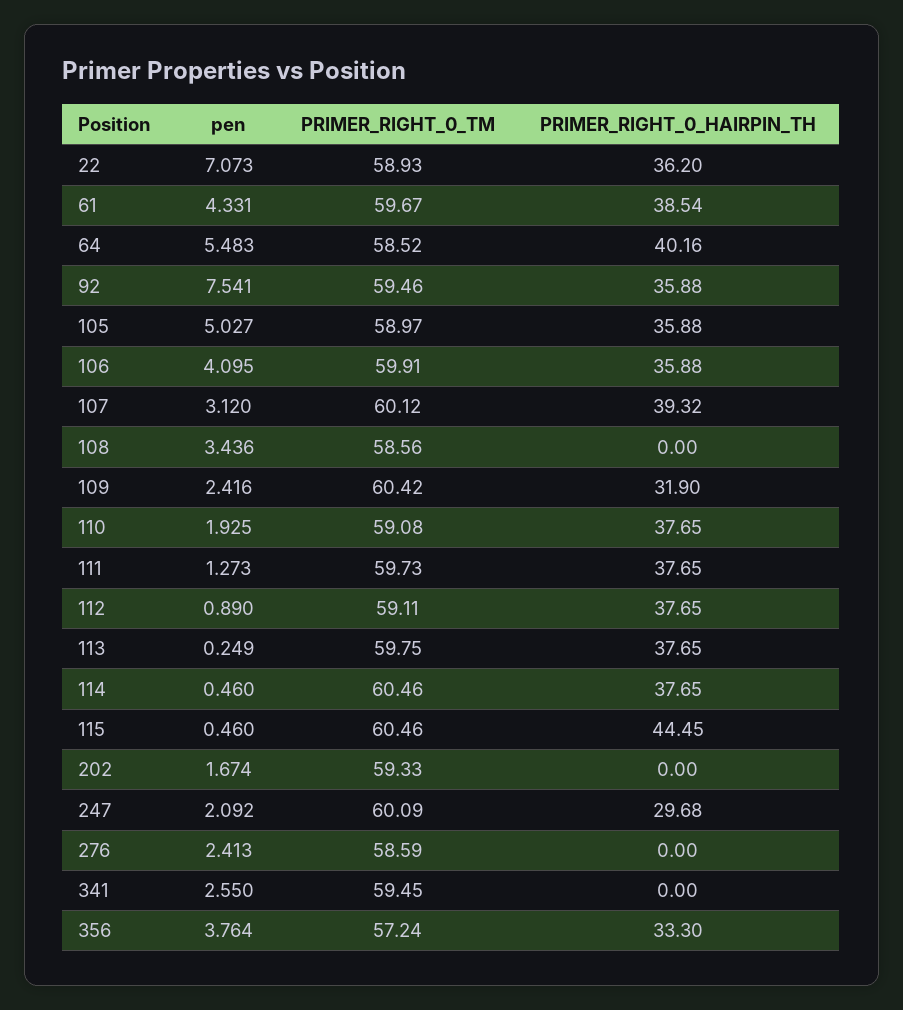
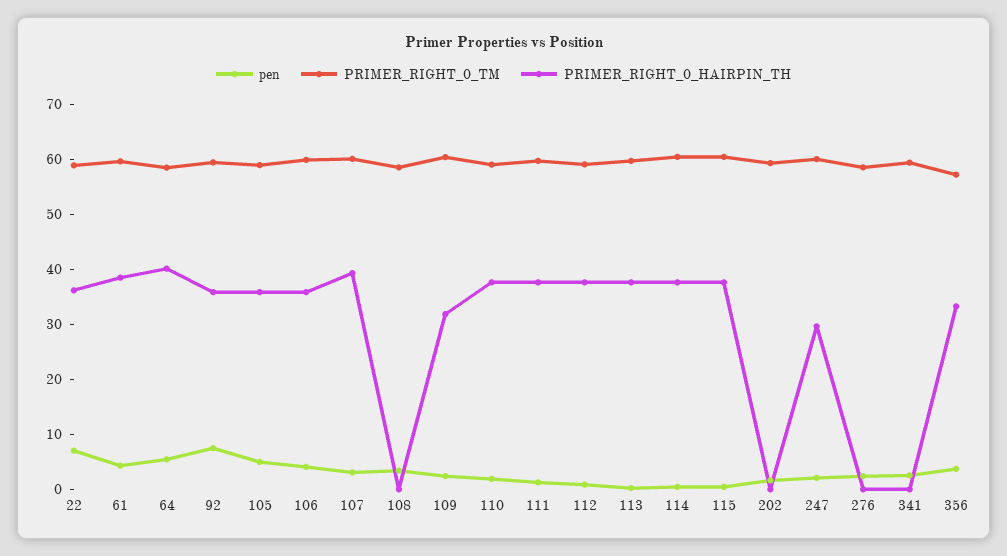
  {
    "pen": {
      "22": 7.073,
      "61": 4.331,
      "64": 5.483,
      "92": 7.541,
      "105": 5.027,
      "106": 4.095,
      "107": 3.12,
      "108": 3.436,
      "109": 2.416,
      "110": 1.925,
      "111": 1.273,
      "112": 0.89,
      "113": 0.249,
      "114": 0.46,
      "115": 0.46,
      "202": 1.674,
      "247": 2.092,
      "276": 2.413,
      "341": 2.55,
      "356": 3.764
    },
    "PRIMER_RIGHT_0_TM": {
      "22": 58.93,
      "61": 59.67,
      "64": 58.52,
      "92": 59.46,
      "105": 58.97,
      "106": 59.91,
      "107": 60.12,
      "108": 58.56,
      "109": 60.42,
      "110": 59.08,
      "111": 59.73,
      "112": 59.11,
      "113": 59.75,
      "114": 60.46,
      "115": 60.46,
      "202": 59.33,
      "247": 60.09,
      "276": 58.59,
      "341": 59.45,
      "356": 57.24
    },
    "PRIMER_RIGHT_0_HAIRPIN_TH": {
      "22": 36.2,
      "61": 38.54,
      "64": 40.16,
      "92": 35.88,
      "105": 35.88,
      "106": 35.88,
      "107": 39.32,
      "108": 0,
      "109": 31.9,
      "110": 37.65,
      "111": 37.65,
      "112": 37.65,
      "113": 37.65,
      "114": 37.65,
-     "115": 44.45,
+     "115": 38,
      "202": 0,
      "247": 29.68,
      "276": 0,
      "341": 0,
      "356": 33.3
    }
  }

